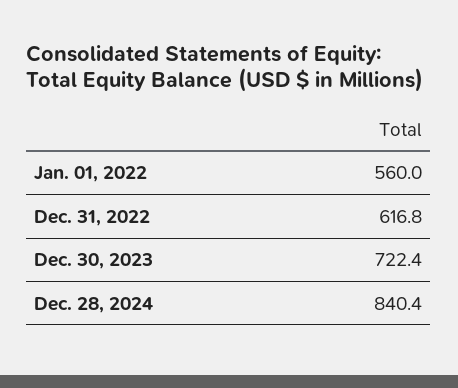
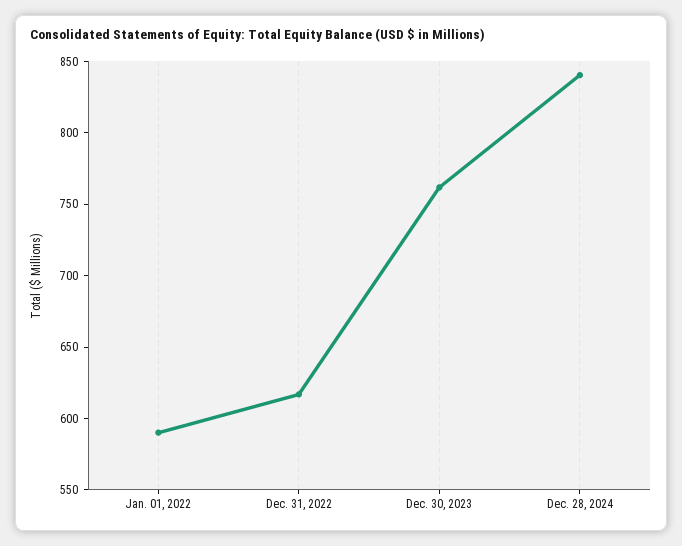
  {
-   "Jan. 01, 2022": 560,
+   "Jan. 01, 2022": 590,
    "Dec. 31, 2022": 616.8,
-   "Dec. 30, 2023": 722.4,
+   "Dec. 30, 2023": 760,
    "Dec. 28, 2024": 840.4
  }

